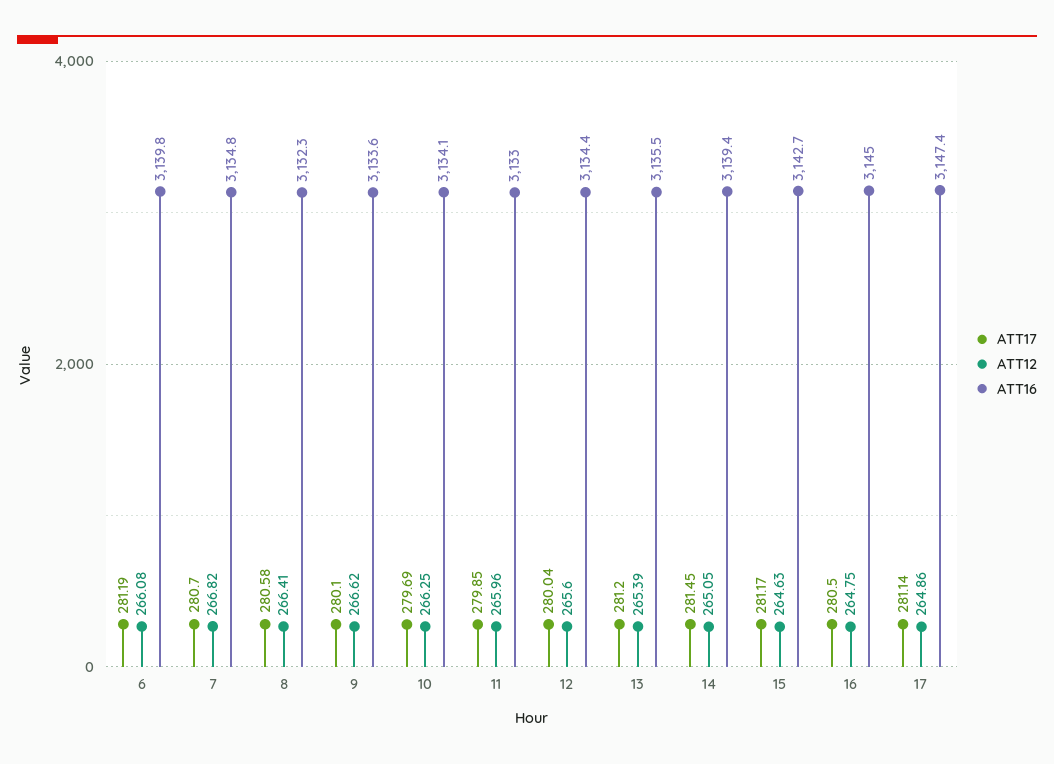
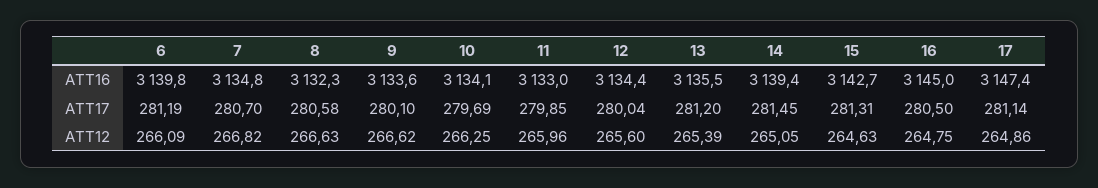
  {
    "ATT17": {
      "6": 281.19,
      "7": 280.7,
      "8": 280.58,
      "9": 280.1,
      "10": 279.69,
      "11": 279.85,
      "12": 280.04,
      "13": 281.2,
      "14": 281.45,
-     "15": 281.17,
+     "15": 281.31,
      "16": 280.5,
      "17": 281.14
    },
    "ATT12": {
-     "6": 266.08,
+     "6": 266.09,
      "7": 266.82,
-     "8": 266.41,
+     "8": 266.63,
      "9": 266.62,
      "10": 266.25,
      "11": 265.96,
      "12": 265.6,
      "13": 265.39,
      "14": 265.05,
      "15": 264.63,
      "16": 264.75,
      "17": 264.86
    },
    "ATT16": {
      "6": 3139.8,
      "7": 3134.8,
      "8": 3132.3,
      "9": 3133.6,
      "10": 3134.1,
      "11": 3133,
      "12": 3134.4,
      "13": 3135.5,
      "14": 3139.4,
      "15": 3142.7,
      "16": 3145,
      "17": 3147.4
    }
  }

